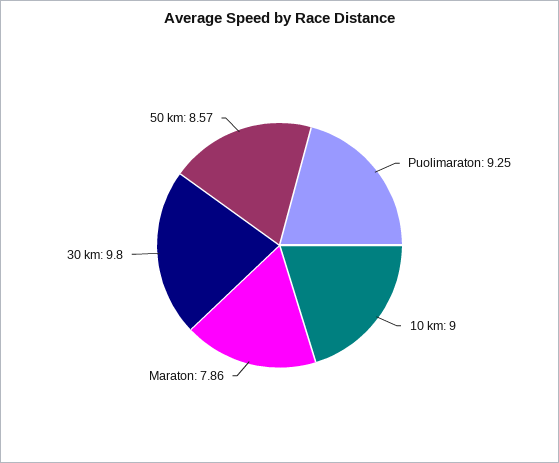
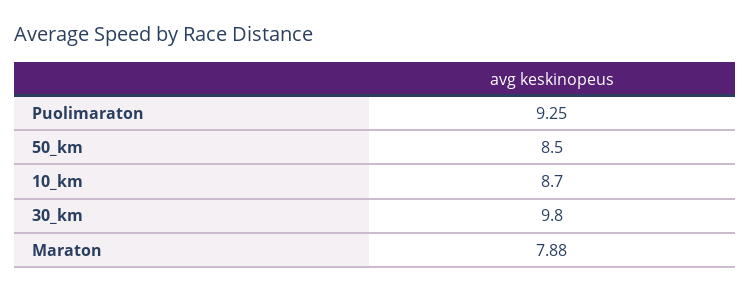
  {
    "Puolimaraton": 9.25,
-   "10 km": 9,
+   "10 km": 8.7,
-   "Maraton": 7.86,
+   "Maraton": 7.88,
    "30 km": 9.8,
-   "50 km": 8.57
+   "50 km": 8.5
  }

